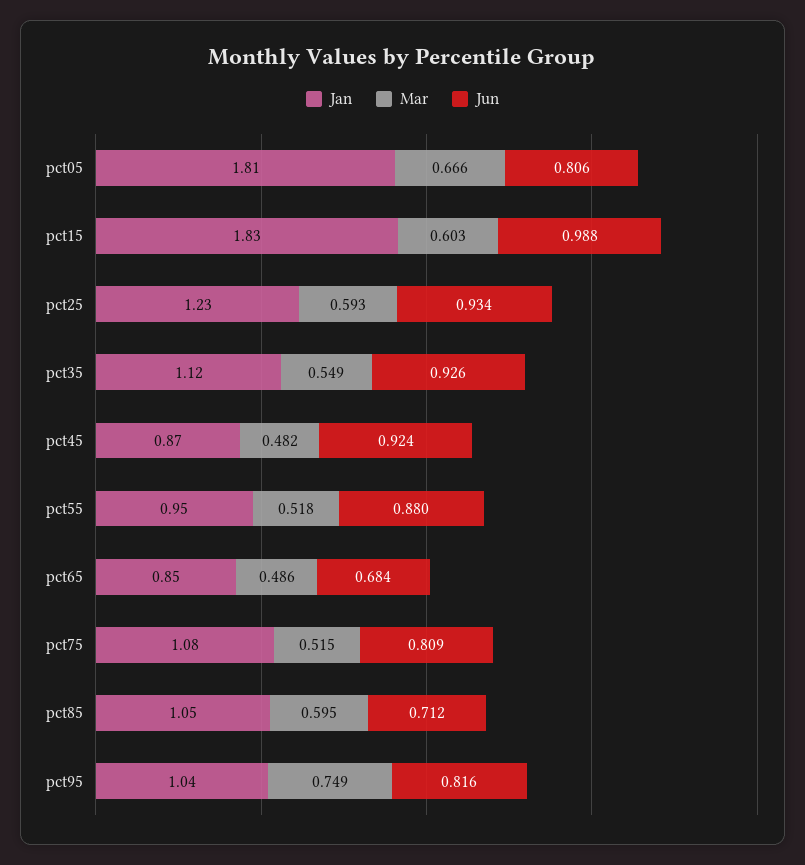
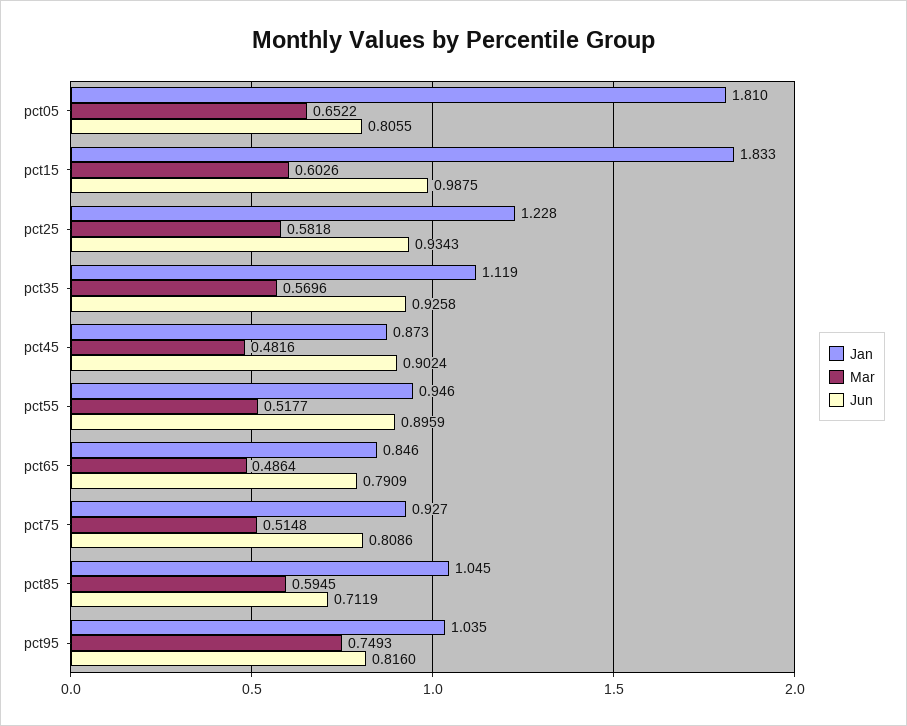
  {
    "Jan": {
      "pct05": 1.81,
      "pct15": 1.833,
      "pct25": 1.228,
      "pct35": 1.119,
      "pct45": 0.873,
      "pct55": 0.946,
      "pct65": 0.846,
-     "pct75": 1.08,
+     "pct75": 0.927,
      "pct85": 1.045,
      "pct95": 1.035
    },
    "Mar": {
-     "pct05": 0.666,
+     "pct05": 0.6522,
      "pct15": 0.6026,
-     "pct25": 0.593,
+     "pct25": 0.5818,
-     "pct35": 0.549,
+     "pct35": 0.5696,
      "pct45": 0.4816,
      "pct55": 0.5177,
      "pct65": 0.4864,
      "pct75": 0.5148,
      "pct85": 0.5945,
      "pct95": 0.7493
    },
    "Jun": {
      "pct05": 0.8055,
      "pct15": 0.9875,
      "pct25": 0.9343,
      "pct35": 0.9258,
-     "pct45": 0.924,
+     "pct45": 0.9024,
-     "pct55": 0.88,
+     "pct55": 0.8959,
-     "pct65": 0.684,
+     "pct65": 0.7909,
      "pct75": 0.8086,
      "pct85": 0.7119,
      "pct95": 0.816
    }
  }

